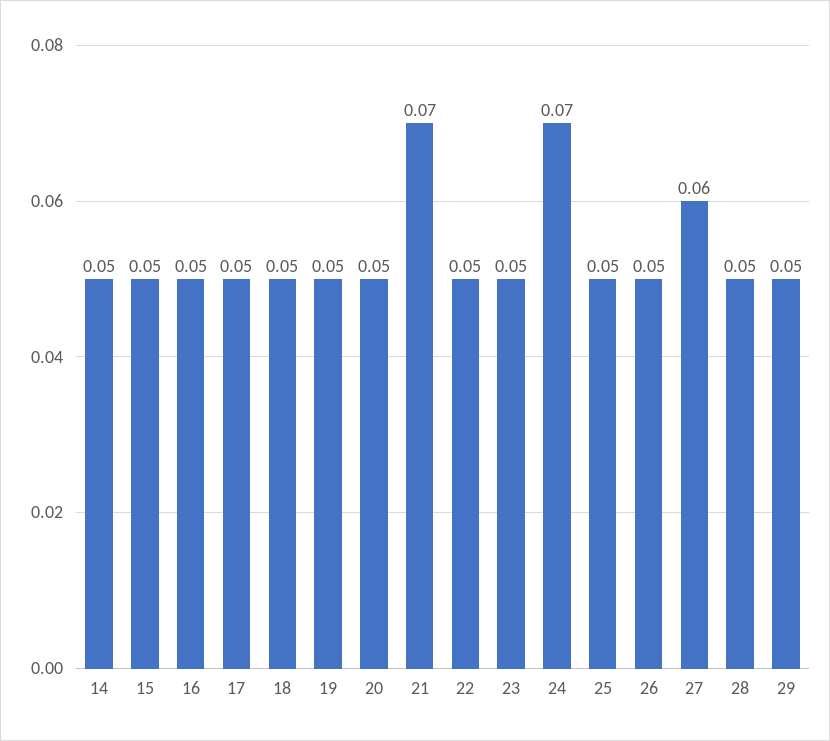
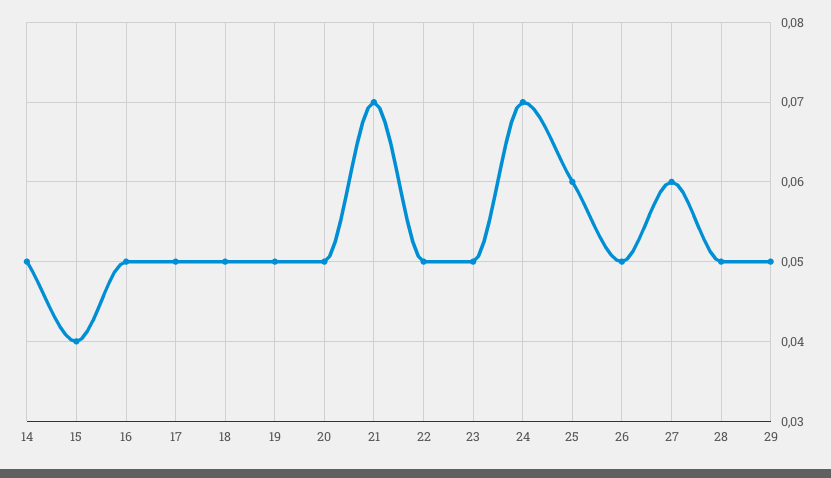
  {
    "14": 0.05,
-   "15": 0.05,
+   "15": 0.04,
    "16": 0.05,
    "17": 0.05,
    "18": 0.05,
    "19": 0.05,
    "20": 0.05,
    "21": 0.07,
    "22": 0.05,
    "23": 0.05,
    "24": 0.07,
-   "25": 0.05,
+   "25": 0.06,
    "26": 0.05,
    "27": 0.06,
    "28": 0.05,
    "29": 0.05
  }

